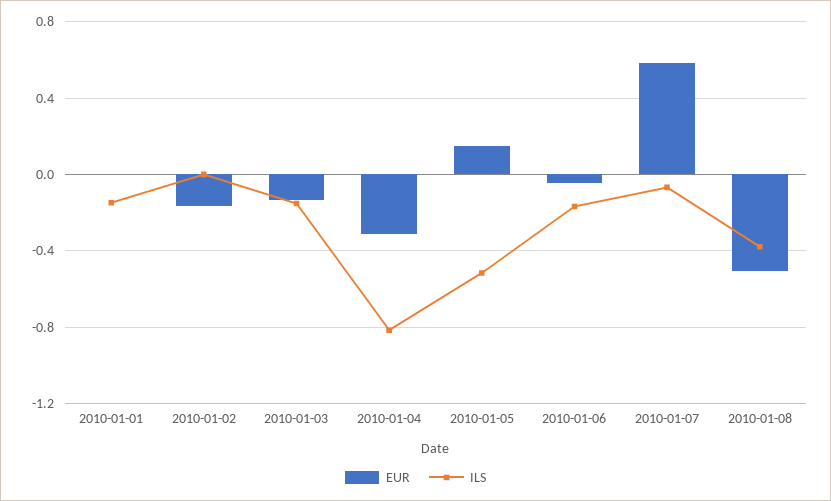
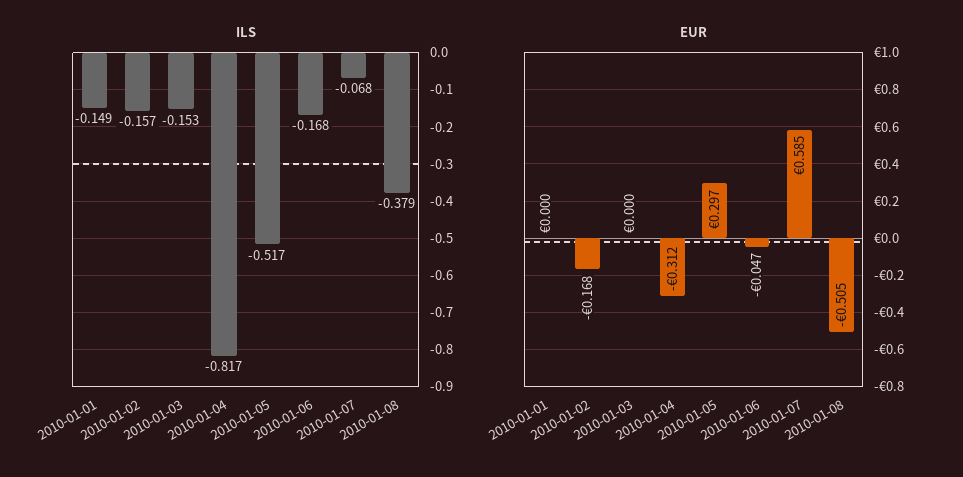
  {
    "EUR": {
      "2010-01-01": 0,
      "2010-01-02": -0.168,
-     "2010-01-03": -0.15,
+     "2010-01-03": 0,
      "2010-01-04": -0.312,
-     "2010-01-05": 0.15,
+     "2010-01-05": 0.297,
      "2010-01-06": -0.047,
      "2010-01-07": 0.585,
      "2010-01-08": -0.505
    },
    "ILS": {
      "2010-01-01": -0.149,
-     "2010-01-02": 0,
+     "2010-01-02": -0.157,
      "2010-01-03": -0.153,
      "2010-01-04": -0.817,
      "2010-01-05": -0.517,
      "2010-01-06": -0.168,
      "2010-01-07": -0.068,
      "2010-01-08": -0.379
    }
  }

